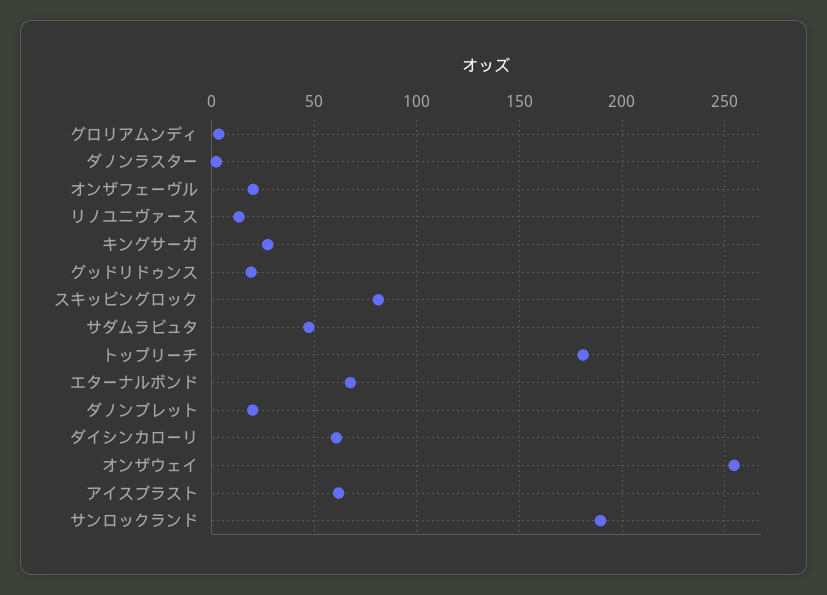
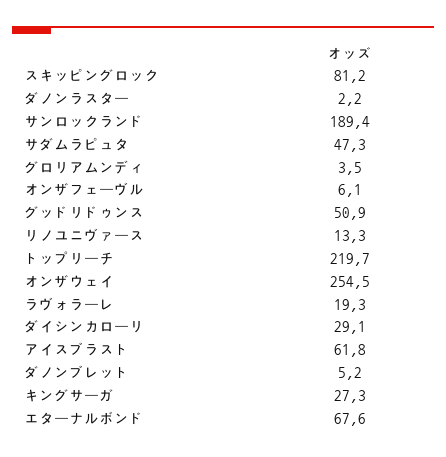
  {
    "グロリアムンディ": 3.5,
    "ダノンラスター": 2.2,
-   "オンザフェーヴル": 20,
+   "オンザフェーヴル": 6.1,
    "リノユニヴァース": 13.3,
    "キングサーガ": 27.3,
-   "グッドリドゥンス": 20,
+   "グッドリドゥンス": 50.9,
    "スキッピングロック": 81.2,
    "サダムラピュタ": 47.3,
-   "トップリーチ": 180,
+   "トップリーチ": 219.7,
    "エターナルボンド": 67.6,
-   "ダノンブレット": 20,
+   "ダノンブレット": 5.2,
-   "ダイシンカローリ": 60,
+   "ダイシンカローリ": 29.1,
    "オンザウェイ": 254.5,
    "アイスブラスト": 61.8,
-   "サンロックランド": 189.4
+   "サンロックランド": 189.4,
+   "ラヴォラーレ": 19.3
  }

